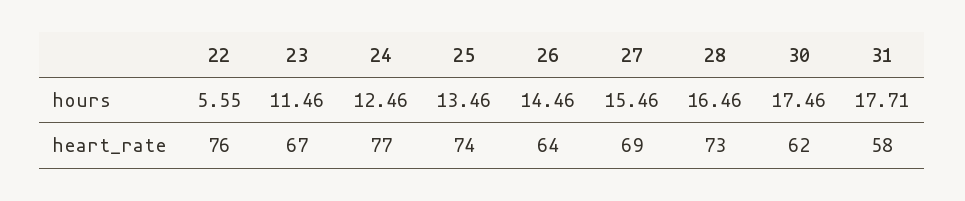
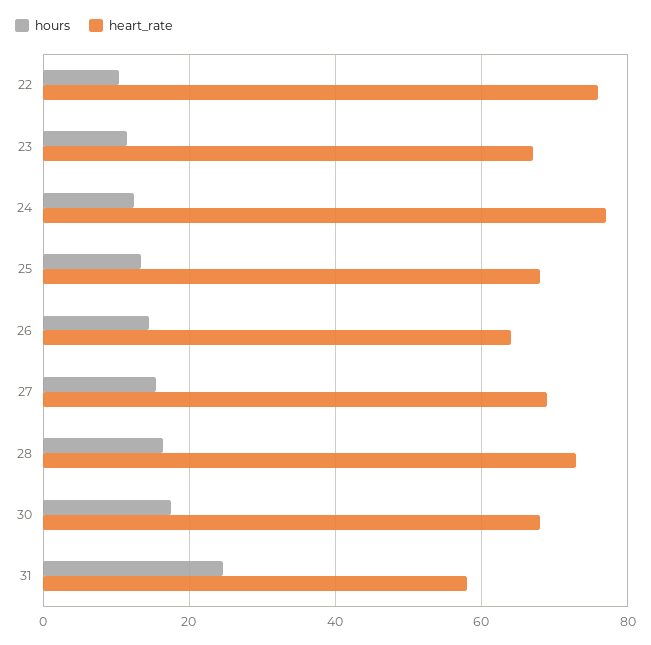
  {
    "hours": {
-     "22": 5.55,
+     "22": 10,
      "23": 11.46,
      "24": 12.46,
      "25": 13.46,
      "26": 14.46,
      "27": 15.46,
      "28": 16.46,
      "30": 17.46,
-     "31": 17.71
+     "31": 24
    },
    "heart_rate": {
      "22": 76,
      "23": 67,
      "24": 77,
-     "25": 74,
+     "25": 68,
      "26": 64,
      "27": 69,
      "28": 73,
-     "30": 62,
+     "30": 68,
      "31": 58
    }
  }

